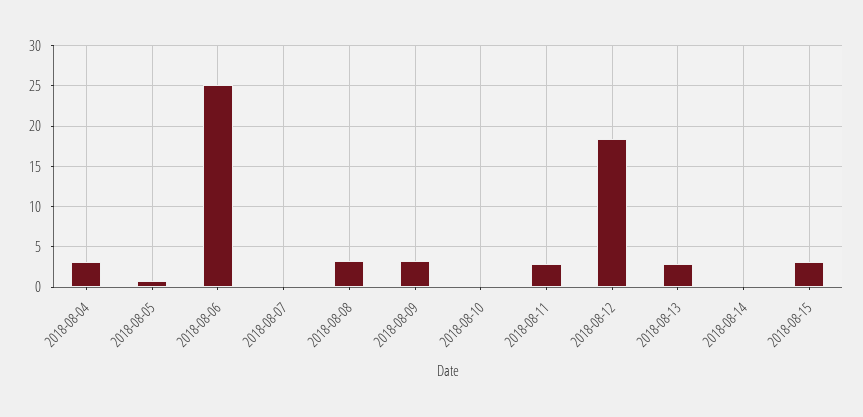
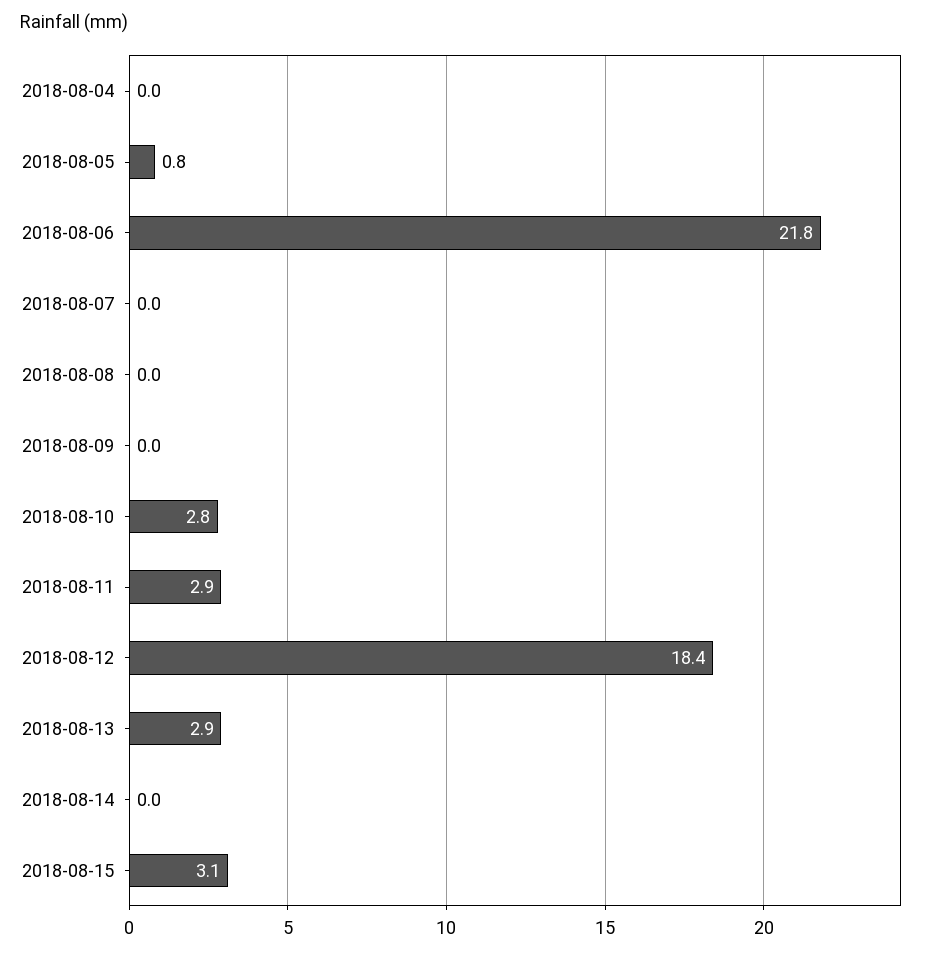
  {
-   "2018-08-04": 3,
+   "2018-08-04": 0,
    "2018-08-05": 0.8,
-   "2018-08-06": 25,
+   "2018-08-06": 21.8,
    "2018-08-07": 0,
-   "2018-08-08": 3,
+   "2018-08-08": 0,
-   "2018-08-09": 3,
+   "2018-08-09": 0,
-   "2018-08-10": 0,
+   "2018-08-10": 2.8,
    "2018-08-11": 2.9,
    "2018-08-12": 18.4,
    "2018-08-13": 2.9,
    "2018-08-14": 0,
    "2018-08-15": 3.1
  }

